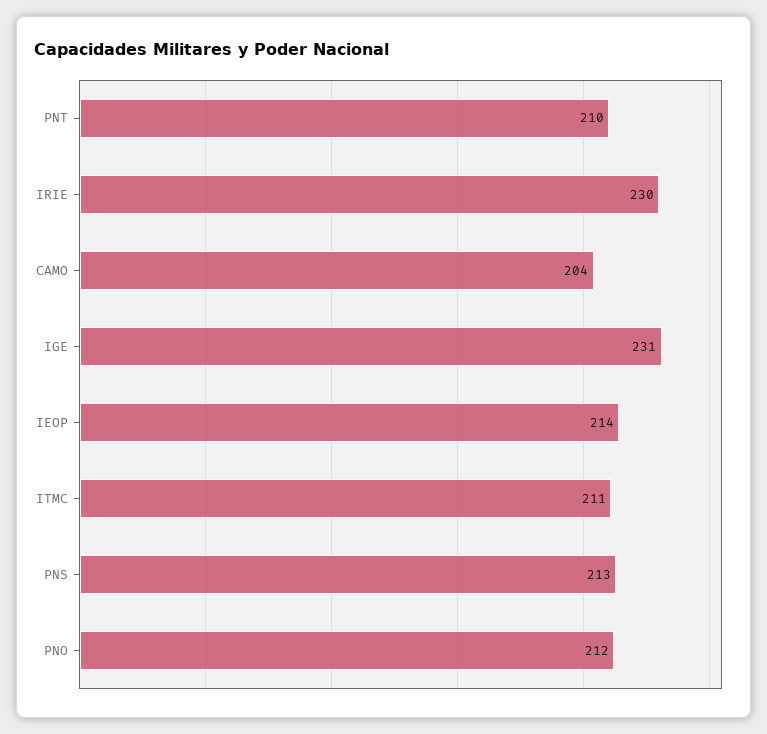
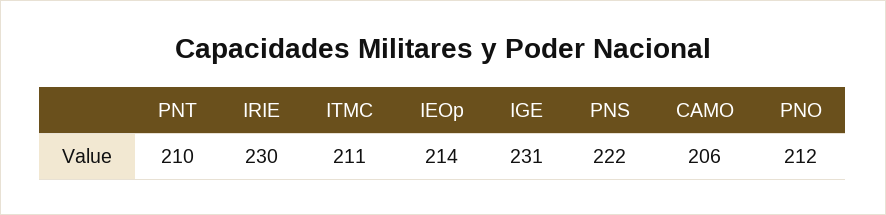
  {
    "PNT": 210,
    "IRIE": 230,
-   "CAMO": 204,
+   "CAMO": 206,
    "IGE": 231,
    "IEOP": 214,
    "ITMC": 211,
-   "PNS": 213,
+   "PNS": 222,
    "PNO": 212
  }

